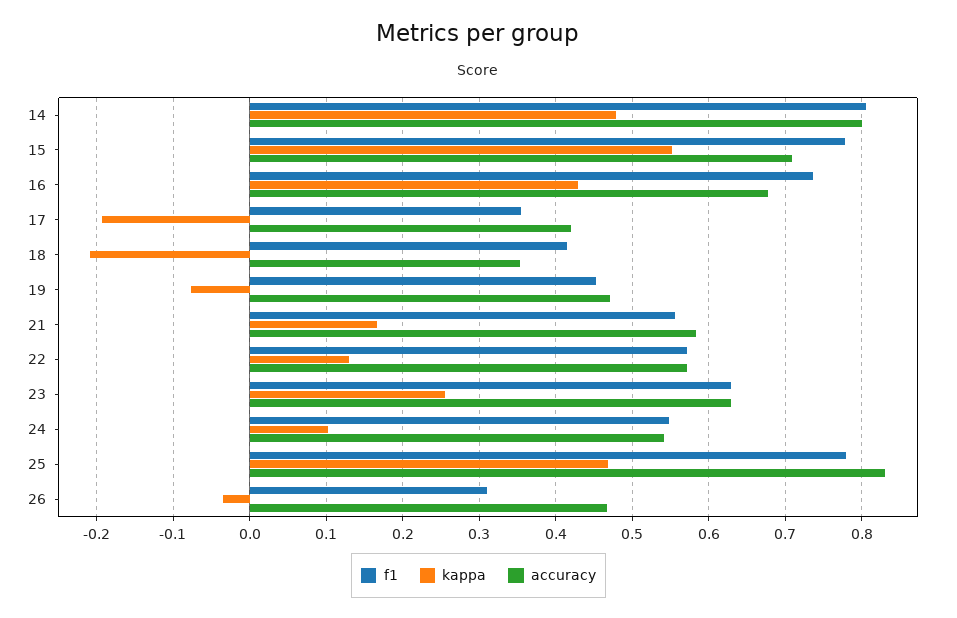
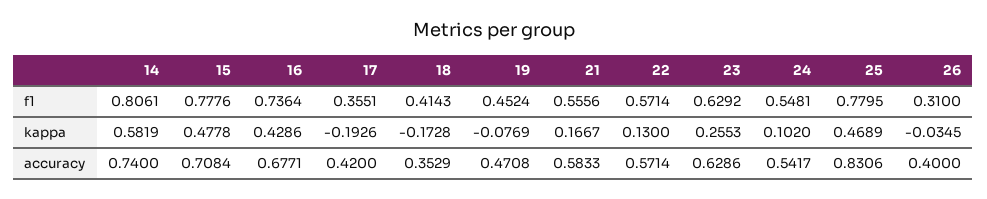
  {
    "f1": {
      "14": 0.8061,
      "15": 0.7776,
      "16": 0.7364,
      "17": 0.3551,
      "18": 0.4143,
      "19": 0.4524,
      "21": 0.5556,
      "22": 0.5714,
      "23": 0.6292,
      "24": 0.5481,
      "25": 0.7795,
      "26": 0.31
    },
    "kappa": {
-     "14": 0.48,
+     "14": 0.5819,
-     "15": 0.55,
+     "15": 0.4778,
      "16": 0.4286,
      "17": -0.1926,
-     "18": -0.21,
+     "18": -0.1728,
      "19": -0.0769,
      "21": 0.1667,
      "22": 0.13,
      "23": 0.2553,
      "24": 0.102,
      "25": 0.4689,
      "26": -0.0345
    },
    "accuracy": {
-     "14": 0.8,
+     "14": 0.74,
      "15": 0.7084,
      "16": 0.6771,
      "17": 0.42,
      "18": 0.3529,
      "19": 0.4708,
      "21": 0.5833,
      "22": 0.5714,
      "23": 0.6286,
      "24": 0.5417,
      "25": 0.8306,
-     "26": 0.47
+     "26": 0.4
    }
  }

